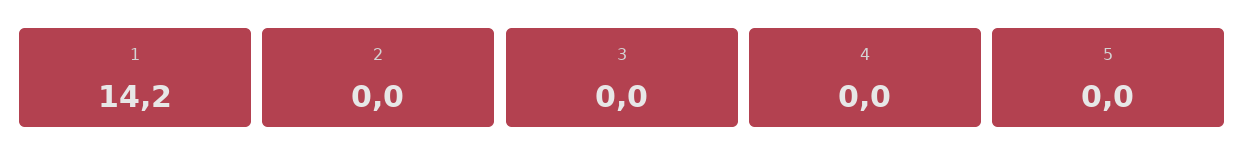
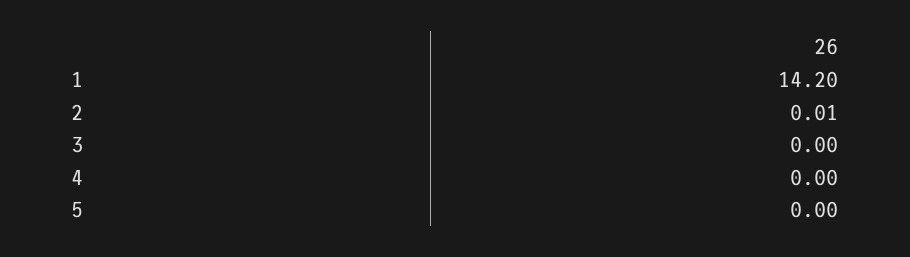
  {
    "1": 14.2,
-   "2": 0,
+   "2": 0.01,
    "3": 0,
    "4": 0,
    "5": 0
  }

